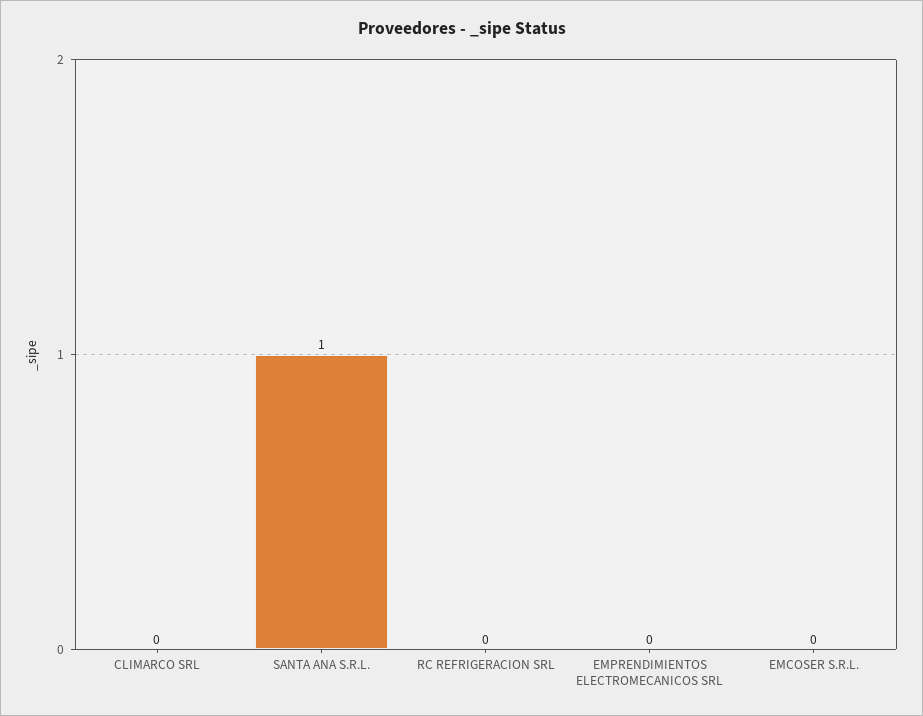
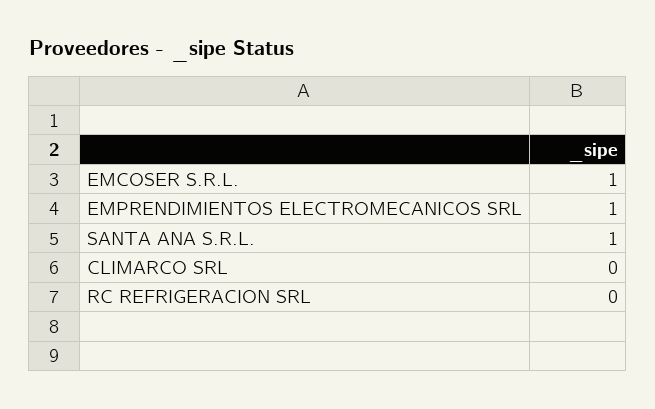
  {
    "CLIMARCO SRL": 0,
    "SANTA ANA S.R.L.": 1,
    "RC REFRIGERACION SRL": 0,
-   "EMPRENDIMIENTOS ELECTROMECANICOS SRL": 0,
+   "EMPRENDIMIENTOS ELECTROMECANICOS SRL": 1,
-   "EMCOSER S.R.L.": 0
+   "EMCOSER S.R.L.": 1
  }

